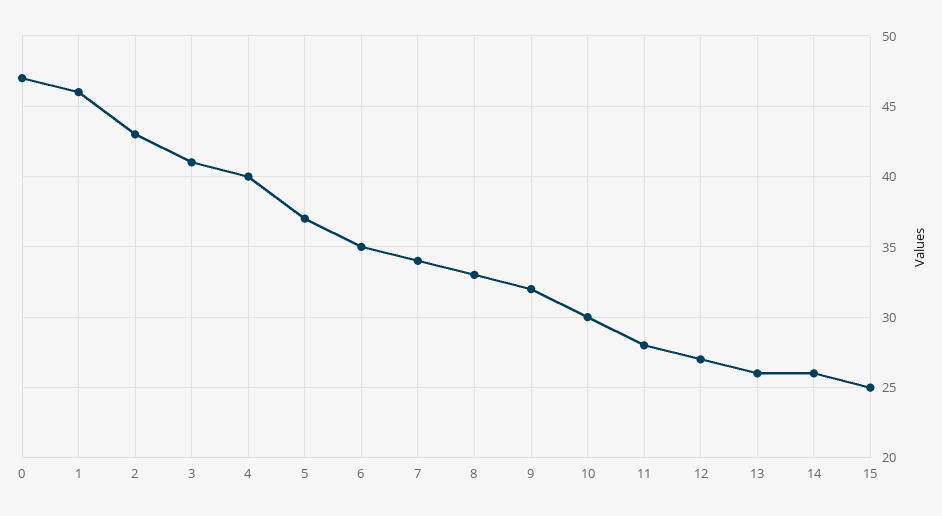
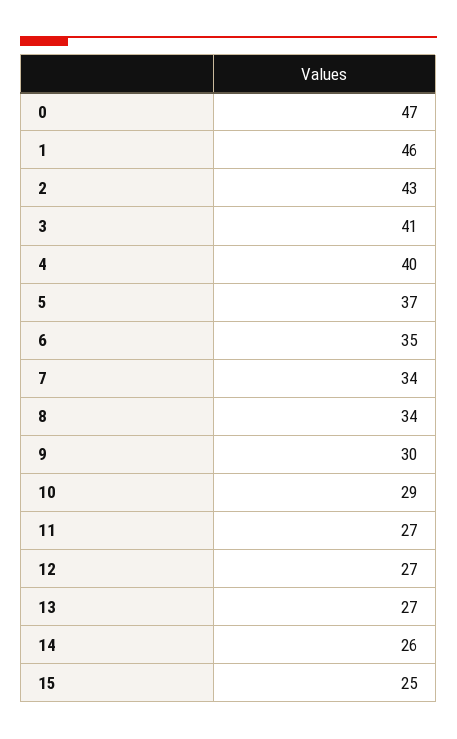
  {
    "0": 47,
    "1": 46,
    "2": 43,
    "3": 41,
    "4": 40,
    "5": 37,
    "6": 35,
    "7": 34,
-   "8": 33,
+   "8": 34,
-   "9": 32,
+   "9": 30,
-   "10": 30,
+   "10": 29,
-   "11": 28,
+   "11": 27,
    "12": 27,
-   "13": 26,
+   "13": 27,
    "14": 26,
    "15": 25
  }

